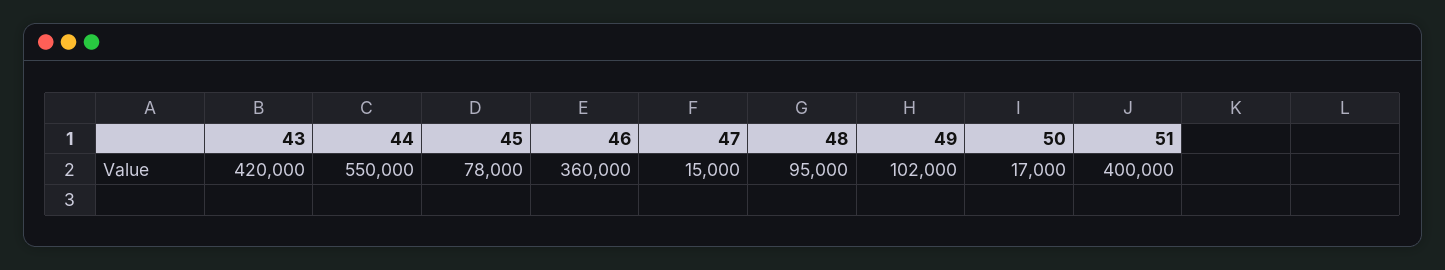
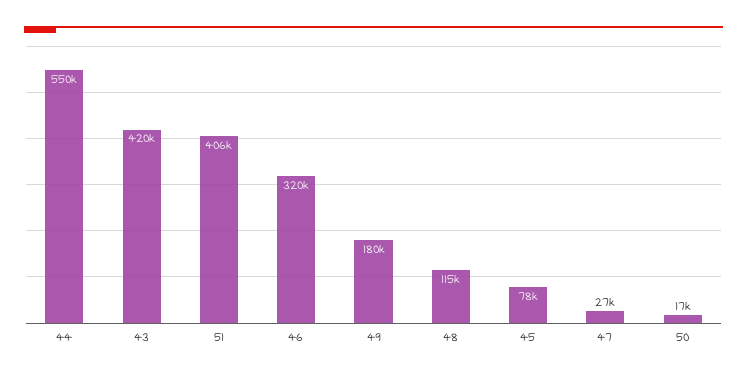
  {
    "43": 420000,
    "44": 550000,
    "45": 78000,
-   "46": 360000,
+   "46": 320000,
-   "47": 15000,
+   "47": 27000,
-   "48": 95000,
+   "48": 115000,
-   "49": 102000,
+   "49": 180000,
    "50": 17000,
-   "51": 400000
+   "51": 406000
  }

